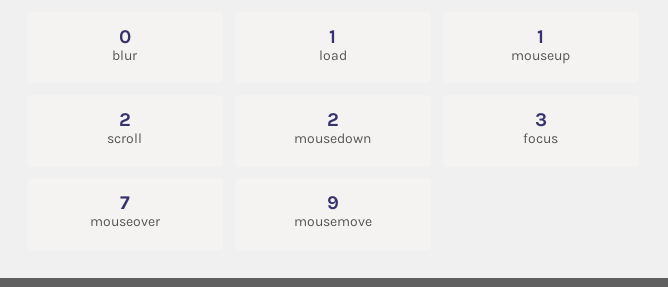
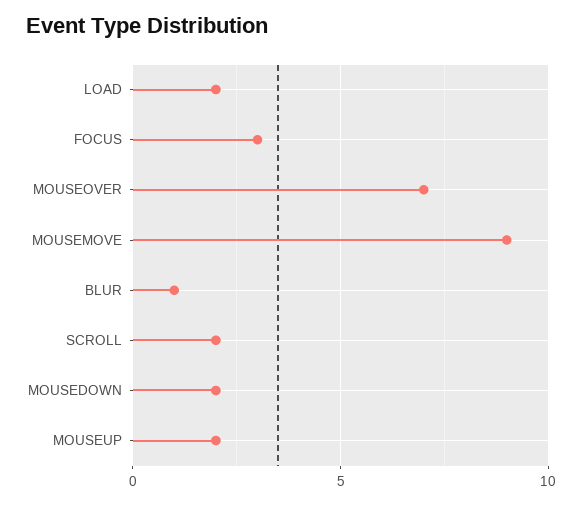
  {
-   "blur": 0,
+   "blur": 1,
-   "load": 1,
+   "load": 2,
-   "mouseup": 1,
+   "mouseup": 2,
    "scroll": 2,
    "mousedown": 2,
    "focus": 3,
    "mouseover": 7,
    "mousemove": 9
  }

